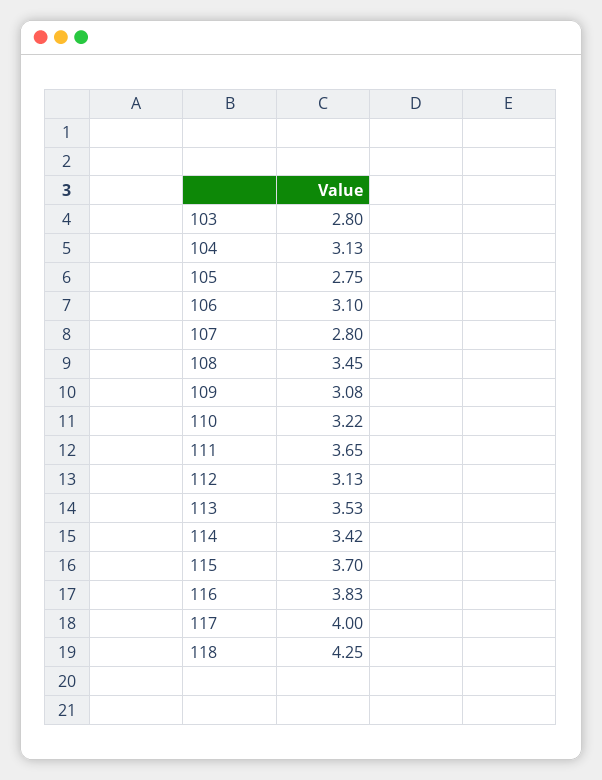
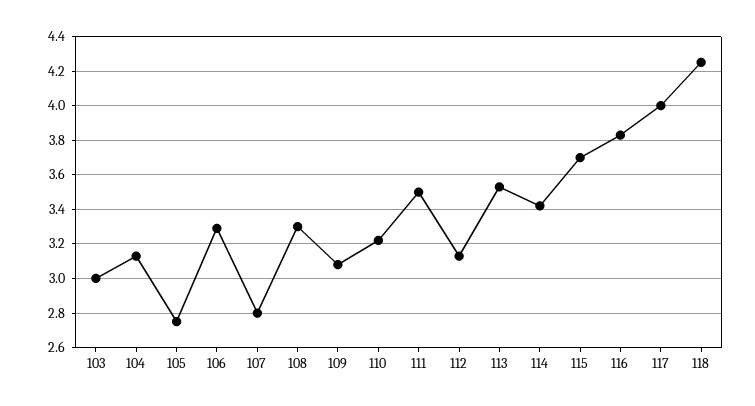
  {
-   "103": 2.8,
+   "103": 3,
    "104": 3.13,
    "105": 2.75,
-   "106": 3.1,
+   "106": 3.3,
    "107": 2.8,
-   "108": 3.45,
+   "108": 3.3,
    "109": 3.08,
    "110": 3.22,
-   "111": 3.65,
+   "111": 3.5,
    "112": 3.13,
    "113": 3.53,
    "114": 3.42,
    "115": 3.7,
    "116": 3.83,
    "117": 4,
    "118": 4.25
  }

